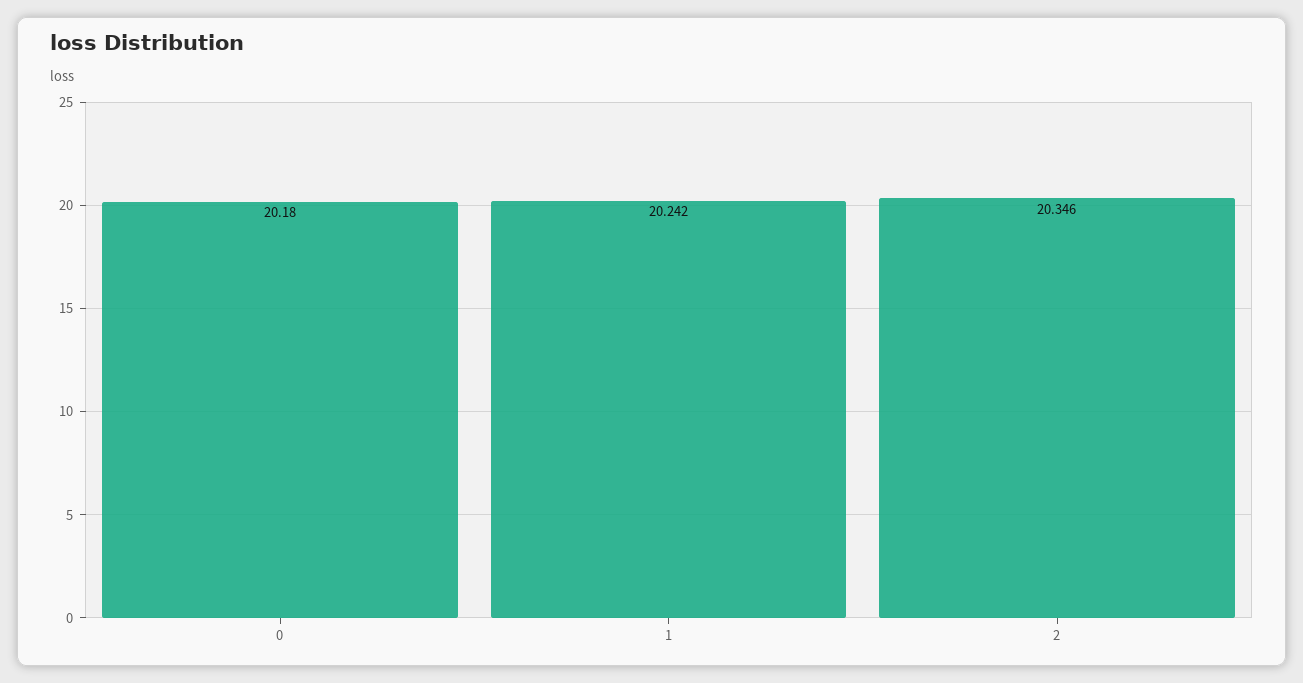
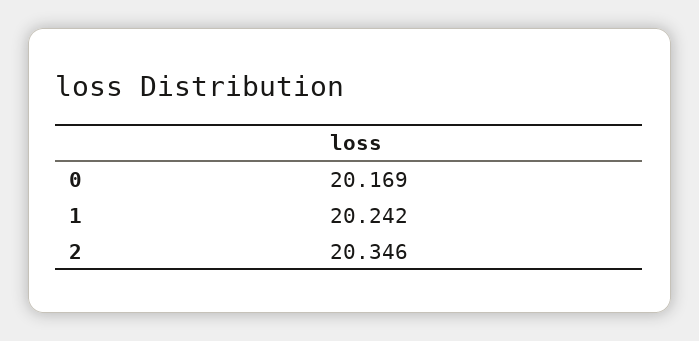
  {
-   "0": 20.18,
+   "0": 20.169,
    "1": 20.242,
    "2": 20.346
  }

